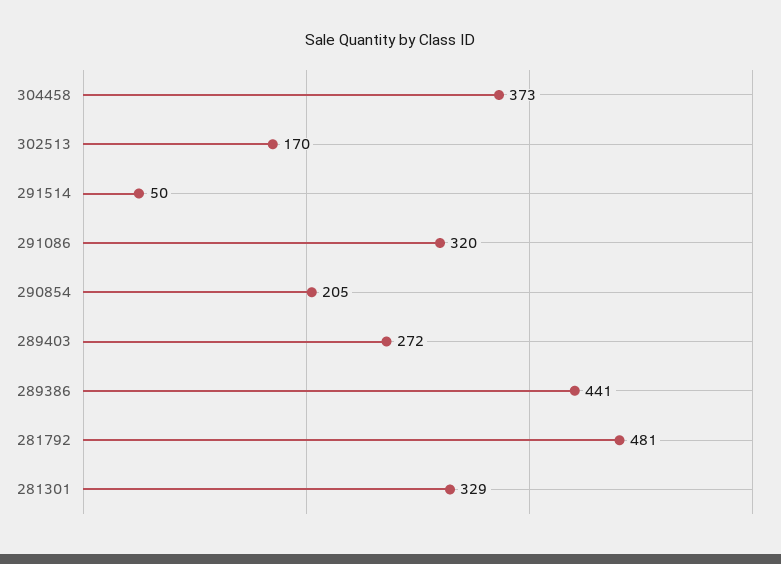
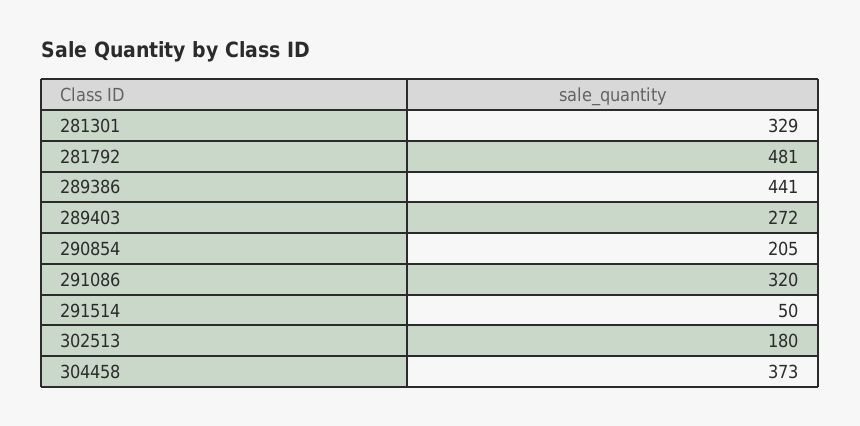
  {
    "304458": 373,
-   "302513": 170,
+   "302513": 180,
    "291514": 50,
    "291086": 320,
    "290854": 205,
    "289403": 272,
    "289386": 441,
    "281792": 481,
    "281301": 329
  }

